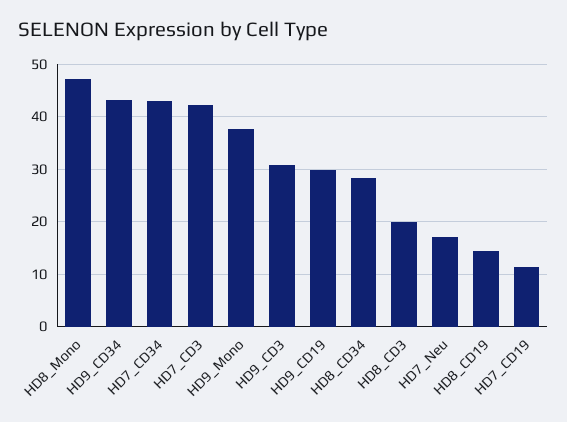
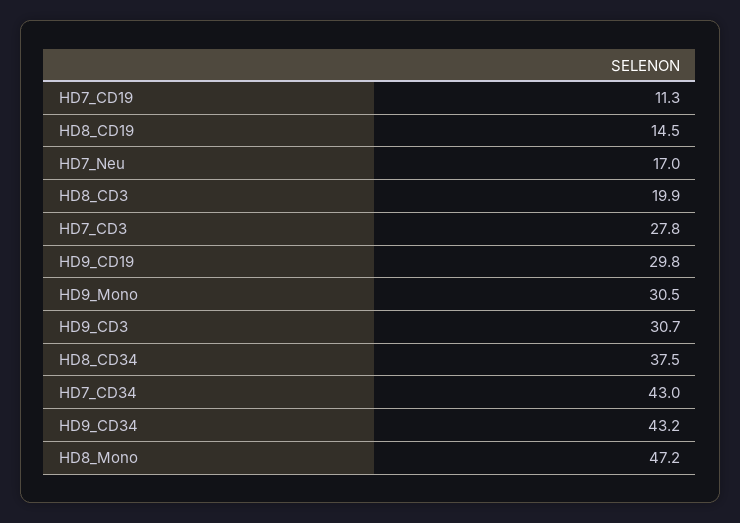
  {
    "HD8_Mono": 47.2,
    "HD9_CD34": 43.2,
    "HD7_CD34": 43,
-   "HD7_CD3": 42,
+   "HD7_CD3": 27.8,
-   "HD9_Mono": 38,
+   "HD9_Mono": 30.5,
    "HD9_CD3": 30.7,
    "HD9_CD19": 29.8,
-   "HD8_CD34": 28,
+   "HD8_CD34": 37.5,
    "HD8_CD3": 19.9,
    "HD7_Neu": 17,
    "HD8_CD19": 14.5,
    "HD7_CD19": 11.3
  }

